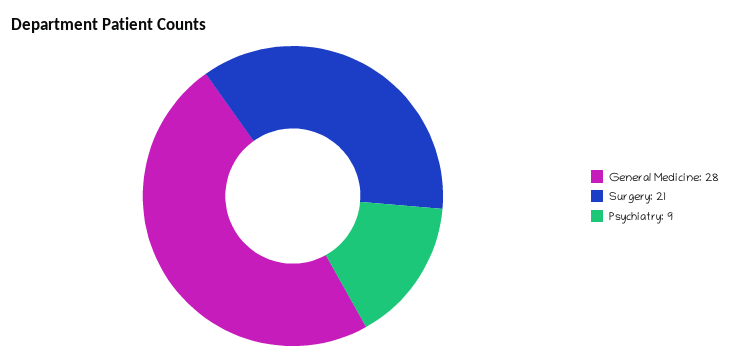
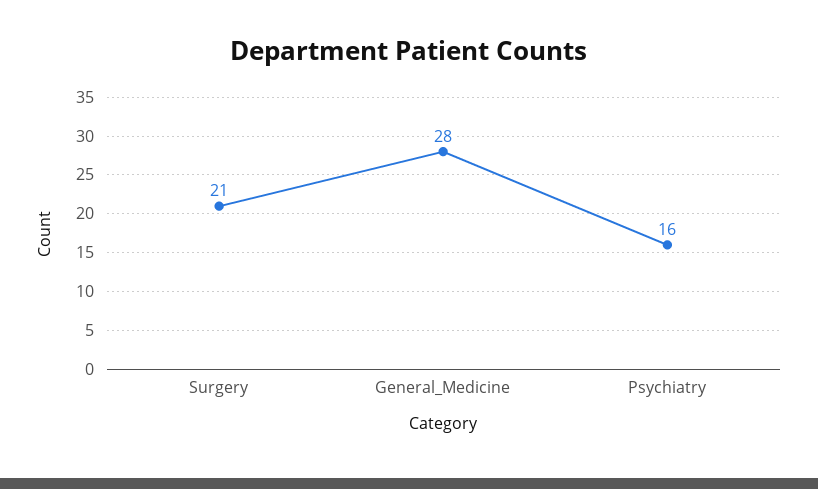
  {
    "General Medicine": 28,
    "Surgery": 21,
-   "Psychiatry": 9
+   "Psychiatry": 16
  }

